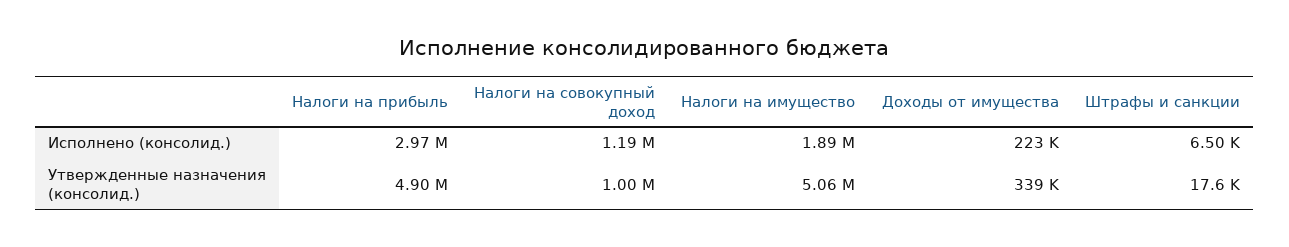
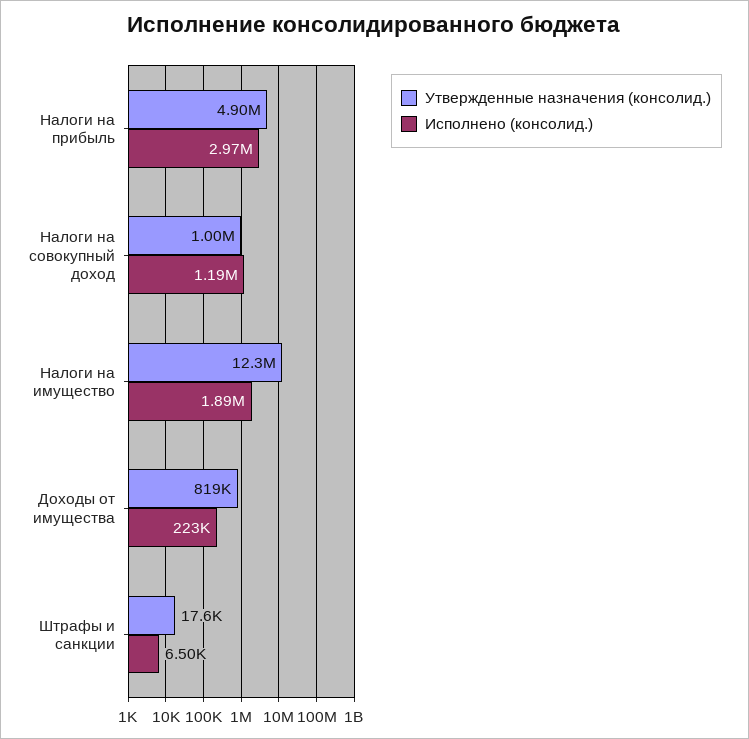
  {
    "Исполнено (консолид.)": {
      "Налоги на прибыль": 2970000,
      "Налоги на совокупный доход": 1190000,
      "Налоги на имущество": 1890000,
      "Доходы от имущества": 223000,
      "Штрафы и санкции": 6500
    },
    "Утвержденные назначения (консолид.)": {
      "Налоги на прибыль": 4900000,
      "Налоги на совокупный доход": 1000000,
-     "Налоги на имущество": 5060000,
+     "Налоги на имущество": 12300000,
-     "Доходы от имущества": 339000,
+     "Доходы от имущества": 819000,
      "Штрафы и санкции": 17600
    }
  }

